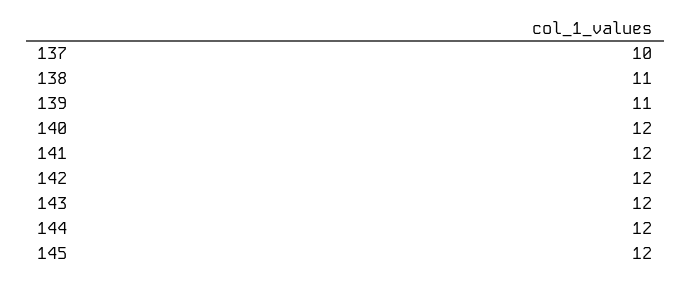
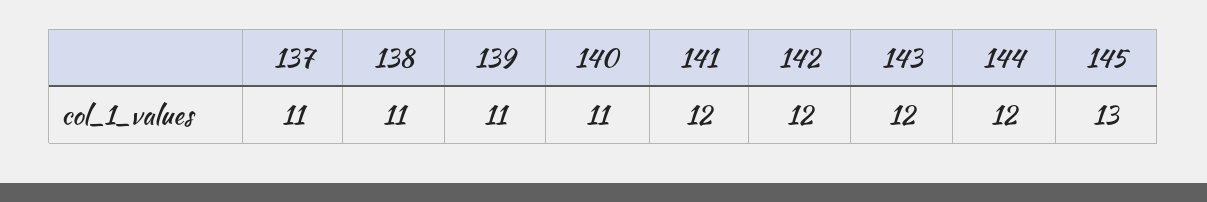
  {
-   "137": 10,
+   "137": 11,
    "138": 11,
    "139": 11,
-   "140": 12,
+   "140": 11,
    "141": 12,
    "142": 12,
    "143": 12,
    "144": 12,
-   "145": 12
+   "145": 13
  }

